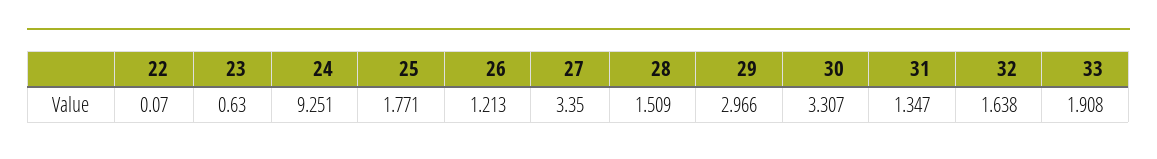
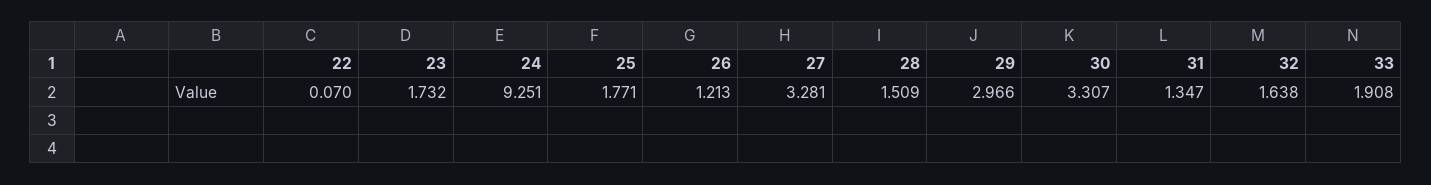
  {
    "22": 0.07,
-   "23": 0.63,
+   "23": 1.732,
    "24": 9.251,
    "25": 1.771,
    "26": 1.213,
-   "27": 3.35,
+   "27": 3.281,
    "28": 1.509,
    "29": 2.966,
    "30": 3.307,
    "31": 1.347,
    "32": 1.638,
    "33": 1.908
  }

